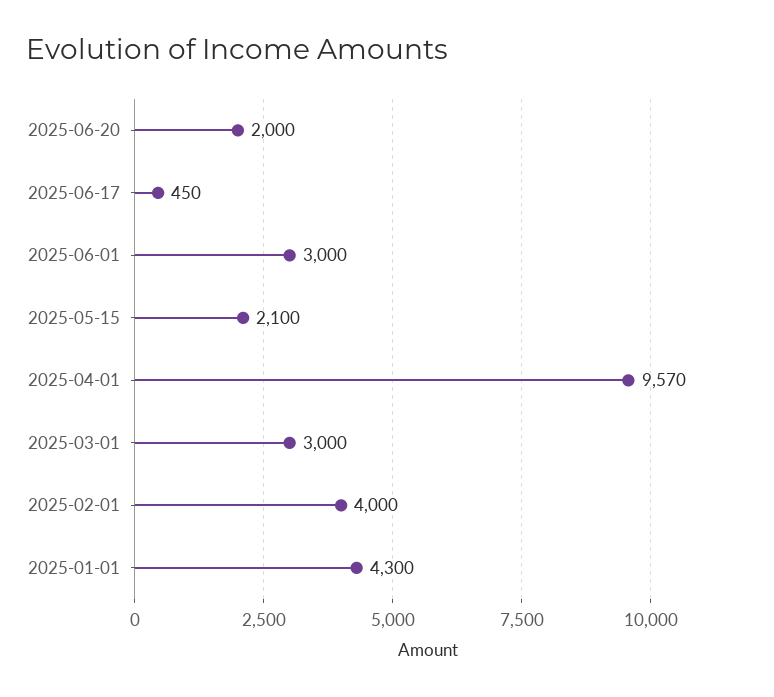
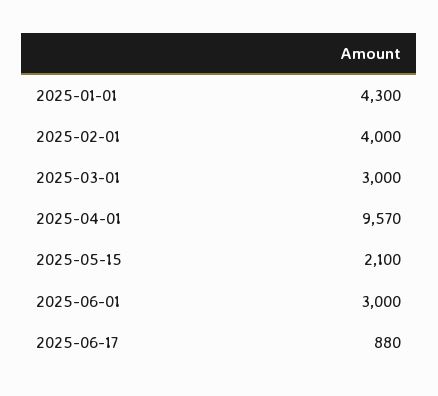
  {
-   "2025-06-20": 2000,
-   "2025-06-17": 450,
+   "2025-06-17": 880,
    "2025-06-01": 3000,
    "2025-05-15": 2100,
    "2025-04-01": 9570,
    "2025-03-01": 3000,
    "2025-02-01": 4000,
    "2025-01-01": 4300
  }

